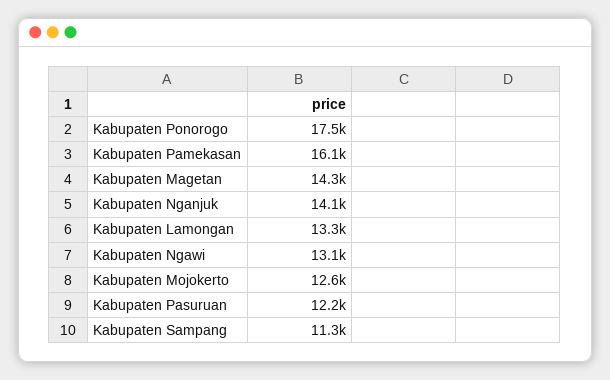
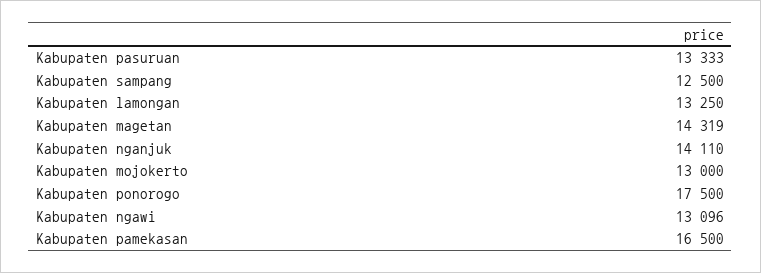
  {
    "Kabupaten Ponorogo": 17500,
-   "Kabupaten Pamekasan": 16100,
+   "Kabupaten Pamekasan": 16500,
    "Kabupaten Magetan": 14319,
    "Kabupaten Nganjuk": 14110,
    "Kabupaten Lamongan": 13250,
    "Kabupaten Ngawi": 13096,
-   "Kabupaten Mojokerto": 12600,
+   "Kabupaten Mojokerto": 13000,
-   "Kabupaten Pasuruan": 12200,
+   "Kabupaten Pasuruan": 13333,
-   "Kabupaten Sampang": 11300
+   "Kabupaten Sampang": 12500
  }

